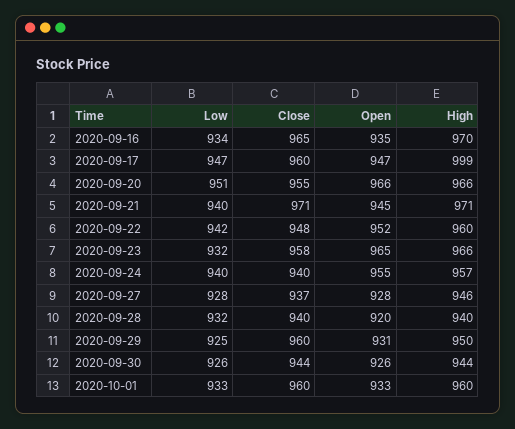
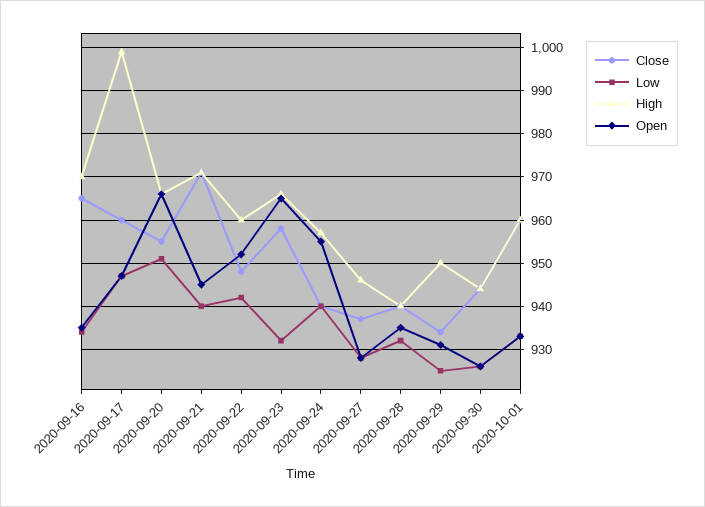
  {
    "Low": {
      "2020-09-16": 934,
      "2020-09-17": 947,
      "2020-09-20": 951,
      "2020-09-21": 940,
      "2020-09-22": 942,
      "2020-09-23": 932,
      "2020-09-24": 940,
      "2020-09-27": 928,
      "2020-09-28": 932,
      "2020-09-29": 925,
      "2020-09-30": 926,
      "2020-10-01": 933
    },
    "Close": {
      "2020-09-16": 965,
      "2020-09-17": 960,
      "2020-09-20": 955,
      "2020-09-21": 971,
      "2020-09-22": 948,
      "2020-09-23": 958,
      "2020-09-24": 940,
      "2020-09-27": 937,
      "2020-09-28": 940,
-     "2020-09-29": 960,
+     "2020-09-29": 935,
      "2020-09-30": 944,
      "2020-10-01": 960
    },
    "Open": {
      "2020-09-16": 935,
      "2020-09-17": 947,
      "2020-09-20": 966,
      "2020-09-21": 945,
      "2020-09-22": 952,
      "2020-09-23": 965,
      "2020-09-24": 955,
      "2020-09-27": 928,
-     "2020-09-28": 920,
+     "2020-09-28": 935,
      "2020-09-29": 931,
      "2020-09-30": 926,
      "2020-10-01": 933
    },
    "High": {
      "2020-09-16": 970,
      "2020-09-17": 999,
      "2020-09-20": 966,
      "2020-09-21": 971,
      "2020-09-22": 960,
      "2020-09-23": 966,
      "2020-09-24": 957,
      "2020-09-27": 946,
      "2020-09-28": 940,
      "2020-09-29": 950,
      "2020-09-30": 944,
      "2020-10-01": 960
    }
  }

